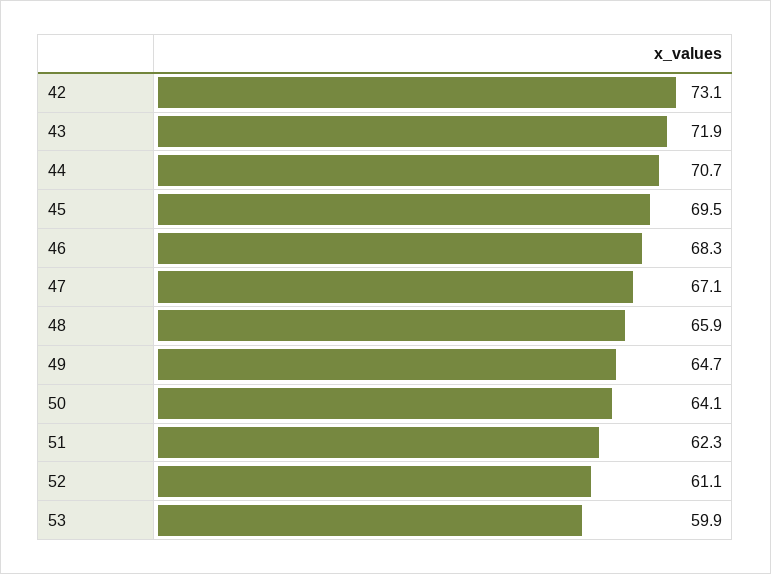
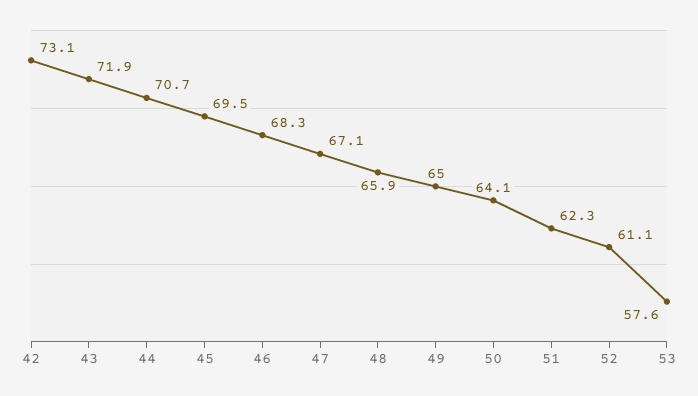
  {
    "42": 73.1,
    "43": 71.9,
    "44": 70.7,
    "45": 69.5,
    "46": 68.3,
    "47": 67.1,
    "48": 65.9,
-   "49": 64.7,
+   "49": 65,
    "50": 64.1,
    "51": 62.3,
    "52": 61.1,
-   "53": 59.9
+   "53": 57.6
  }

